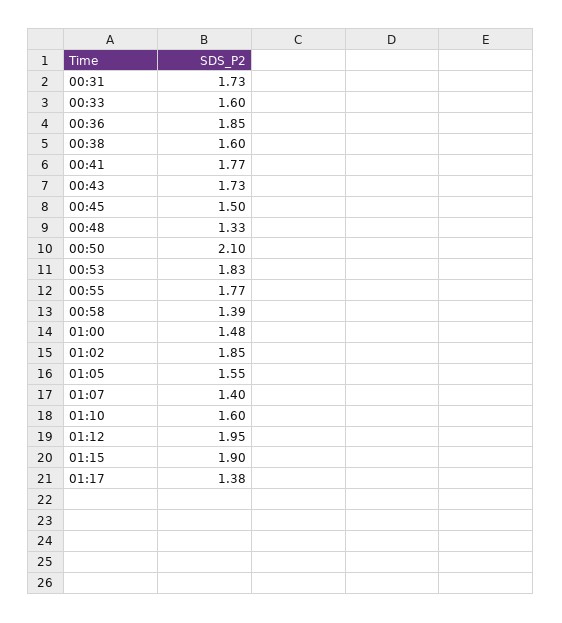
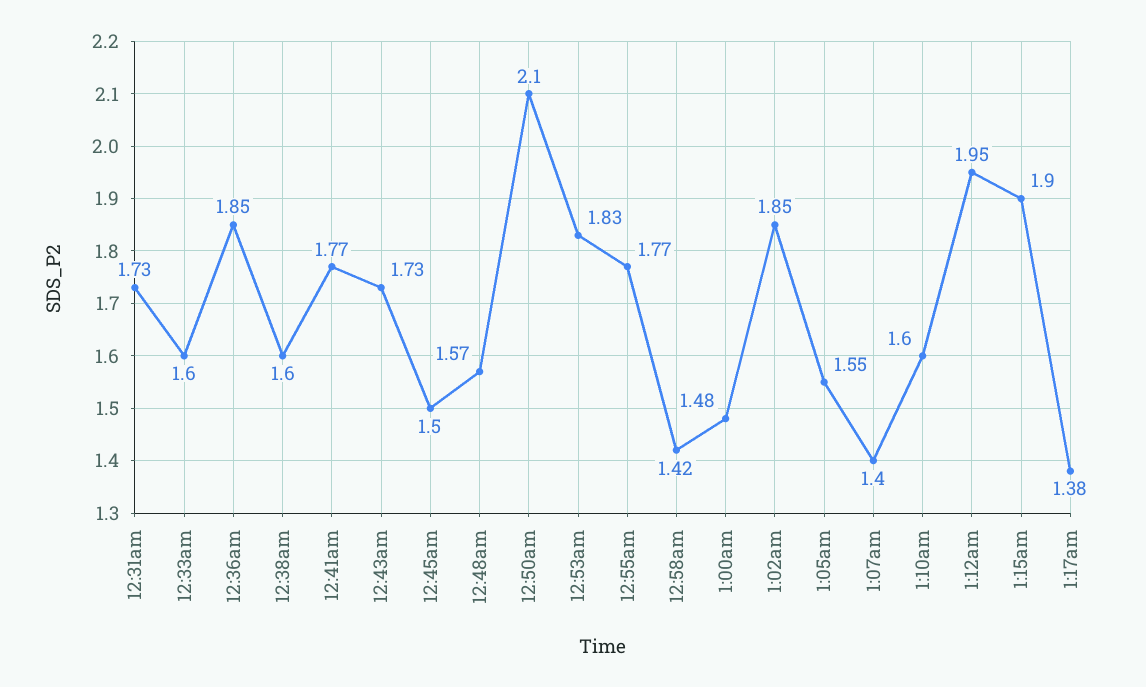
  {
    "00:31": 1.73,
    "00:33": 1.6,
    "00:36": 1.85,
    "00:38": 1.6,
    "00:41": 1.77,
    "00:43": 1.73,
    "00:45": 1.5,
-   "00:48": 1.33,
+   "00:48": 1.57,
    "00:50": 2.1,
    "00:53": 1.83,
    "00:55": 1.77,
-   "00:58": 1.39,
+   "00:58": 1.42,
    "01:00": 1.48,
    "01:02": 1.85,
    "01:05": 1.55,
    "01:07": 1.4,
    "01:10": 1.6,
    "01:12": 1.95,
    "01:15": 1.9,
    "01:17": 1.38
  }

